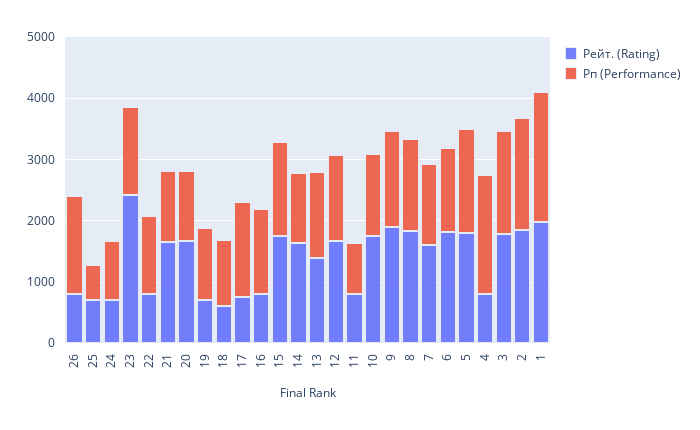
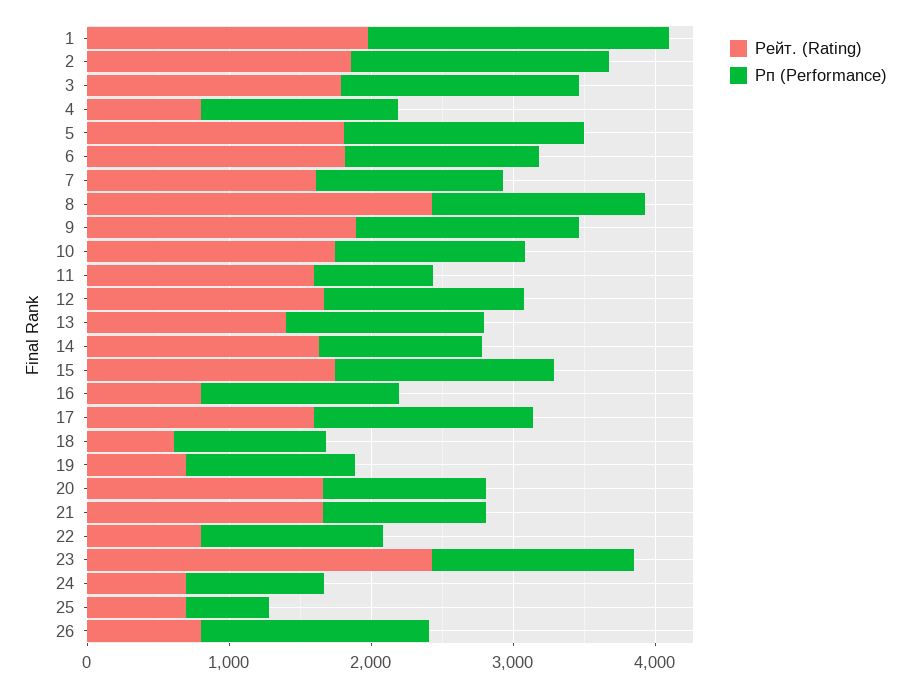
  {
    "Рейт. (Rating)": {
      "26": 800,
      "25": 800,
      "24": 800,
      "23": 2400,
      "22": 800,
      "21": 1600,
      "20": 1600,
      "19": 800,
      "18": 600,
-     "17": 800,
+     "17": 1600,
      "16": 800,
      "15": 1800,
      "14": 1600,
      "13": 1400,
      "12": 1600,
-     "11": 800,
+     "11": 1600,
      "10": 1800,
      "9": 1800,
-     "8": 1800,
+     "8": 2400,
      "7": 1600,
      "6": 1800,
      "5": 1800,
      "4": 800,
      "3": 1800,
      "2": 1800,
      "1": 2000
    },
    "Рп (Performance)": {
      "26": 1600,
      "25": 600,
      "24": 1000,
      "23": 1400,
      "22": 1200,
      "21": 1200,
      "20": 1200,
      "19": 1200,
      "18": 1000,
      "17": 1600,
      "16": 1400,
      "15": 1600,
      "14": 1200,
      "13": 1400,
      "12": 1400,
      "11": 800,
      "10": 1400,
      "9": 1600,
      "8": 1600,
      "7": 1400,
      "6": 1400,
      "5": 1600,
-     "4": 2000,
+     "4": 1400,
      "3": 1600,
      "2": 1800,
      "1": 2200
    }
  }

